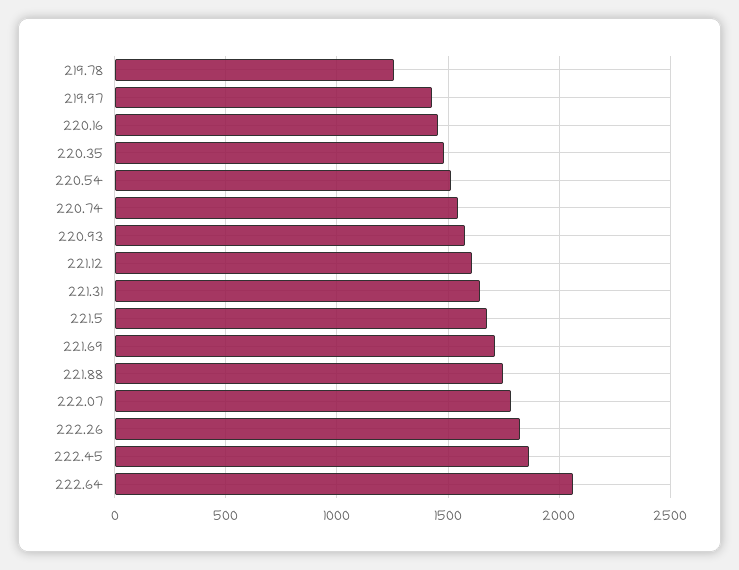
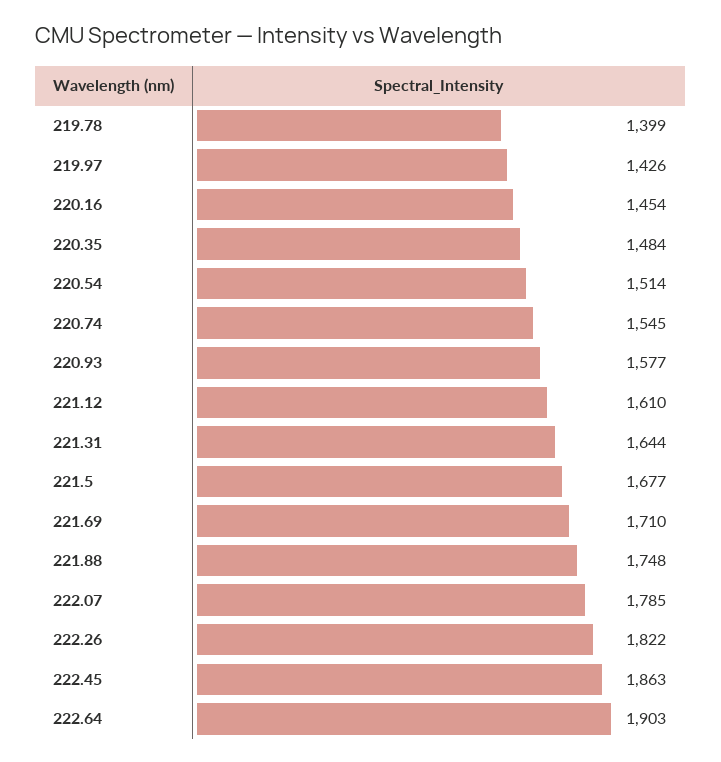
  {
-   "219.78": 1250,
+   "219.78": 1399,
    "219.97": 1426,
    "220.16": 1454,
    "220.35": 1484,
    "220.54": 1514,
    "220.74": 1545,
    "220.93": 1577,
    "221.12": 1610,
    "221.31": 1644,
    "221.5": 1677,
    "221.69": 1710,
    "221.88": 1748,
    "222.07": 1785,
    "222.26": 1822,
    "222.45": 1863,
-   "222.64": 2050
+   "222.64": 1903
  }

